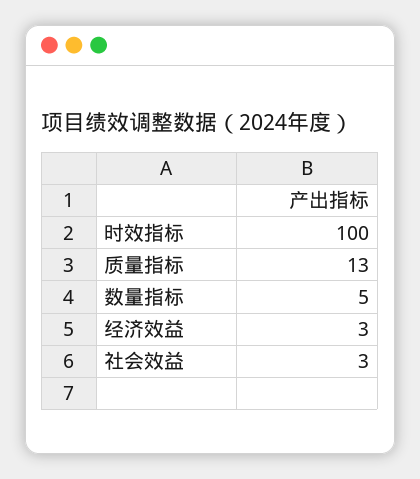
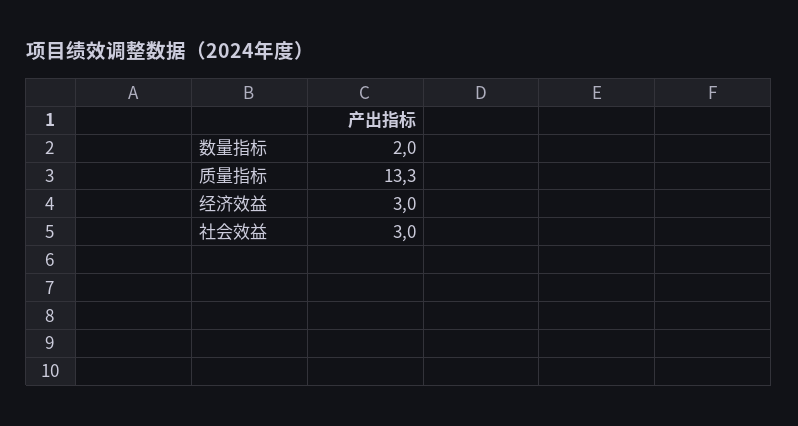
  {
-   "时效指标": 100,
    "质量指标": 13.3,
-   "数量指标": 5,
+   "数量指标": 2,
    "经济效益": 3,
    "社会效益": 3
  }

